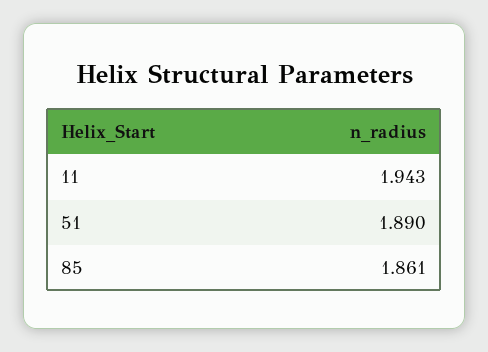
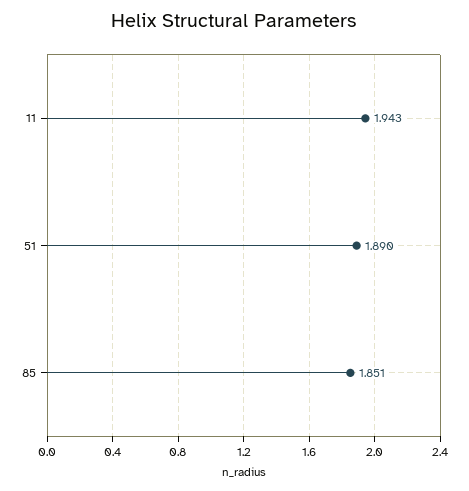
  {
    "11": 1.943,
    "51": 1.89,
-   "85": 1.861
+   "85": 1.851
  }

